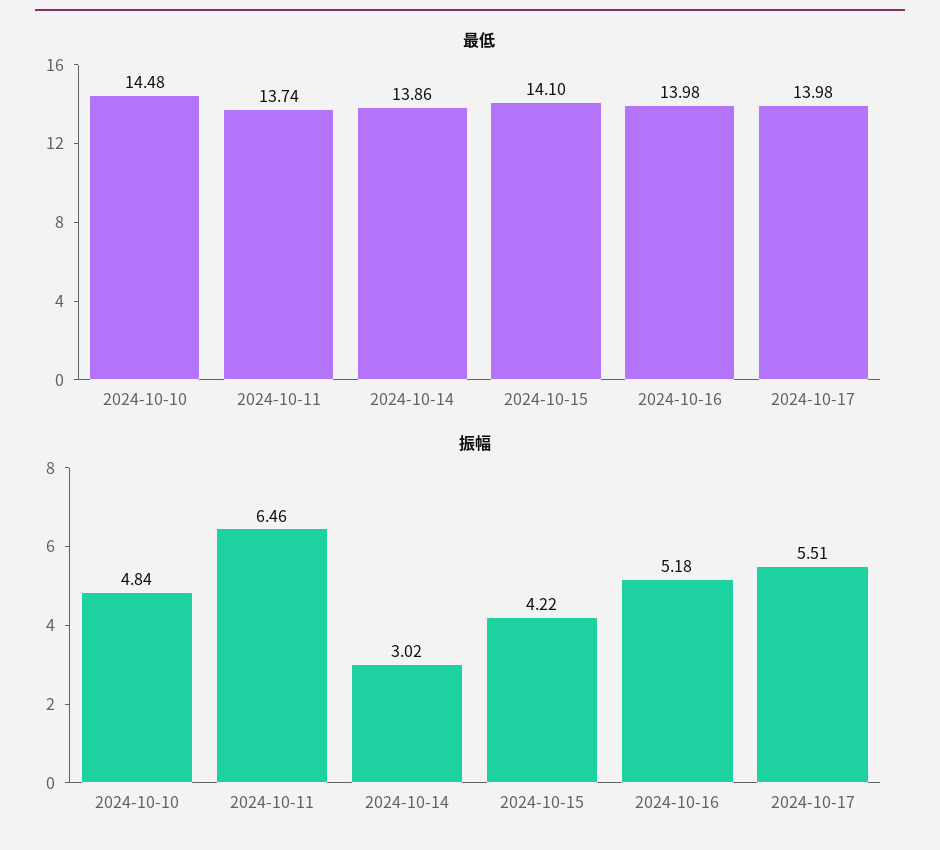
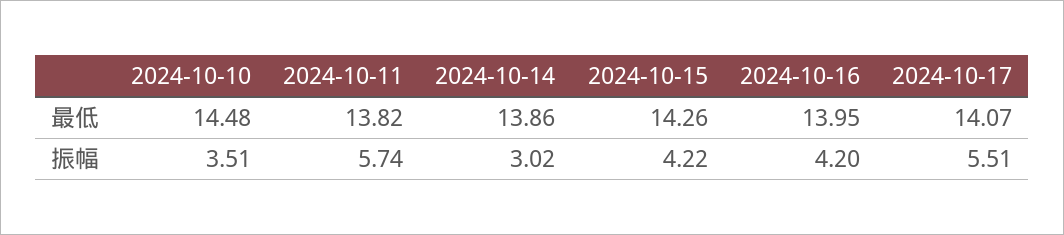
  {
    "最低": {
      "2024-10-10": 14.48,
-     "2024-10-11": 13.74,
+     "2024-10-11": 13.82,
      "2024-10-14": 13.86,
-     "2024-10-15": 14.1,
+     "2024-10-15": 14.26,
-     "2024-10-16": 13.98,
+     "2024-10-16": 13.95,
-     "2024-10-17": 13.98
+     "2024-10-17": 14.07
    },
    "振幅": {
-     "2024-10-10": 4.84,
+     "2024-10-10": 3.51,
-     "2024-10-11": 6.46,
+     "2024-10-11": 5.74,
      "2024-10-14": 3.02,
      "2024-10-15": 4.22,
-     "2024-10-16": 5.18,
+     "2024-10-16": 4.2,
      "2024-10-17": 5.51
    }
  }

